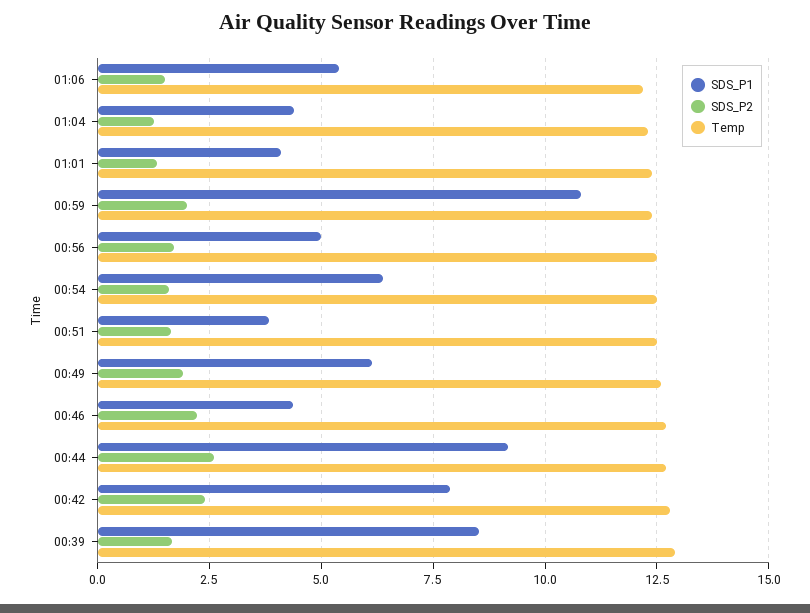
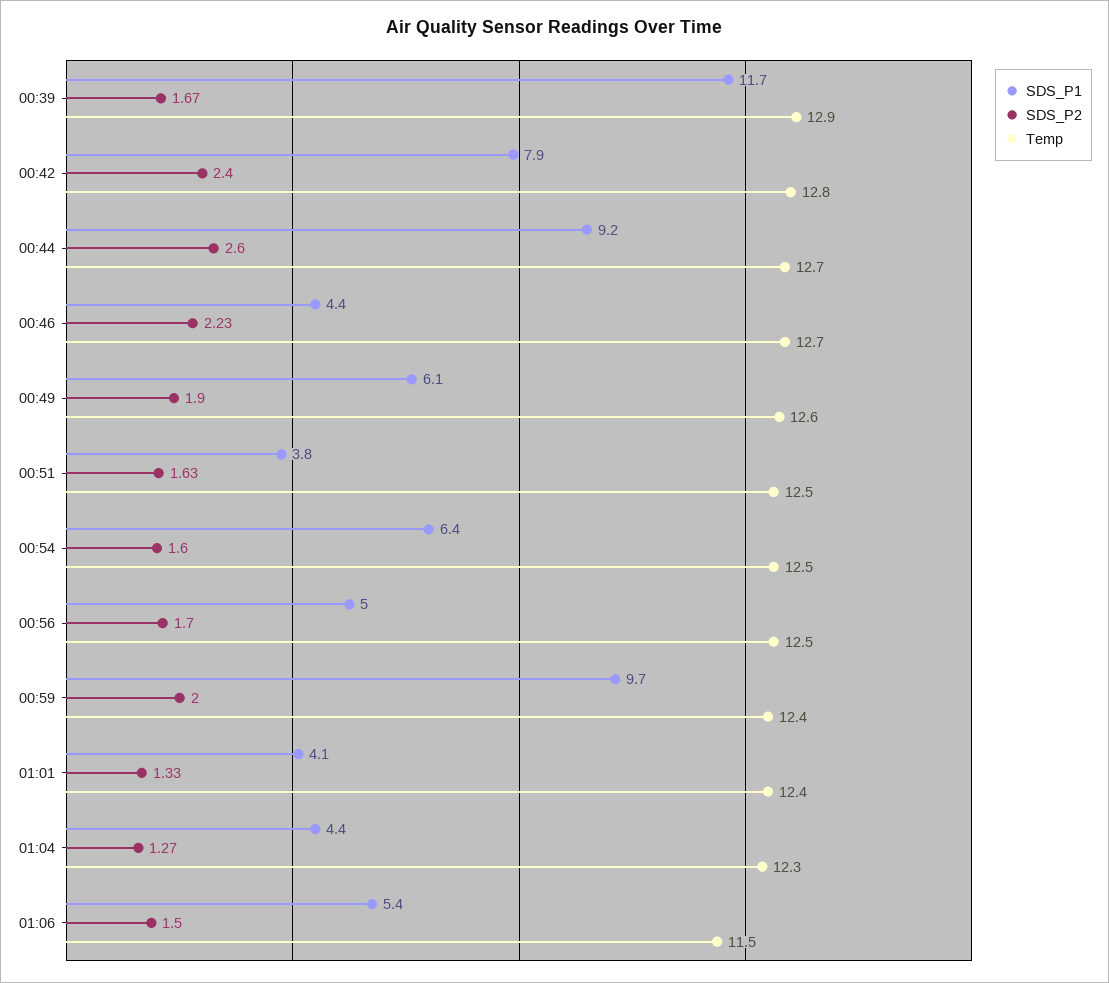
  {
    "SDS_P1": {
      "01:06": 5.4,
      "01:04": 4.4,
      "01:01": 4.1,
-     "00:59": 10.75,
+     "00:59": 9.7,
      "00:56": 5,
      "00:54": 6.4,
      "00:51": 3.8,
      "00:49": 6.1,
      "00:46": 4.4,
      "00:44": 9.2,
      "00:42": 7.9,
-     "00:39": 8.5
+     "00:39": 11.7
    },
    "SDS_P2": {
      "01:06": 1.5,
      "01:04": 1.27,
      "01:01": 1.33,
      "00:59": 2,
      "00:56": 1.7,
      "00:54": 1.6,
      "00:51": 1.63,
      "00:49": 1.9,
      "00:46": 2.23,
      "00:44": 2.6,
      "00:42": 2.4,
      "00:39": 1.67
    },
    "Temp": {
-     "01:06": 12.25,
+     "01:06": 11.5,
      "01:04": 12.3,
      "01:01": 12.4,
      "00:59": 12.4,
      "00:56": 12.5,
      "00:54": 12.5,
      "00:51": 12.5,
      "00:49": 12.6,
      "00:46": 12.7,
      "00:44": 12.7,
      "00:42": 12.8,
      "00:39": 12.9
    }
  }

